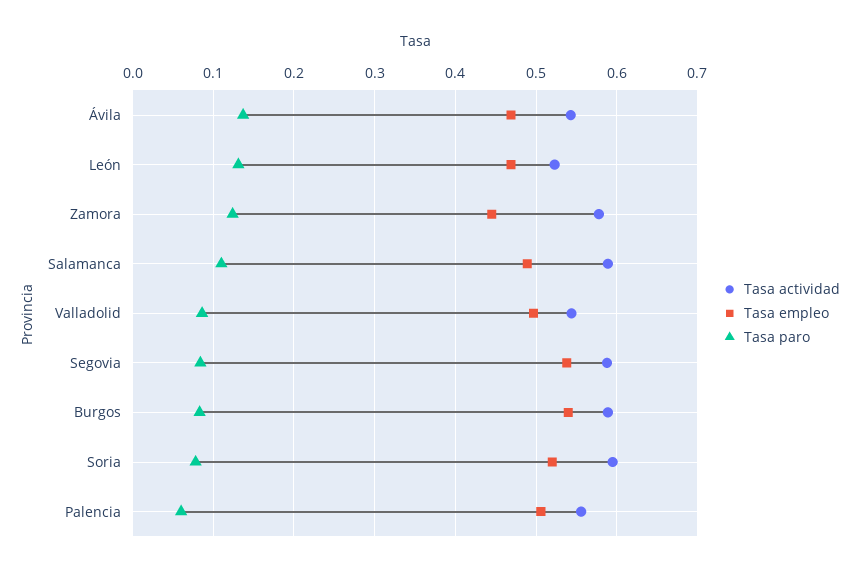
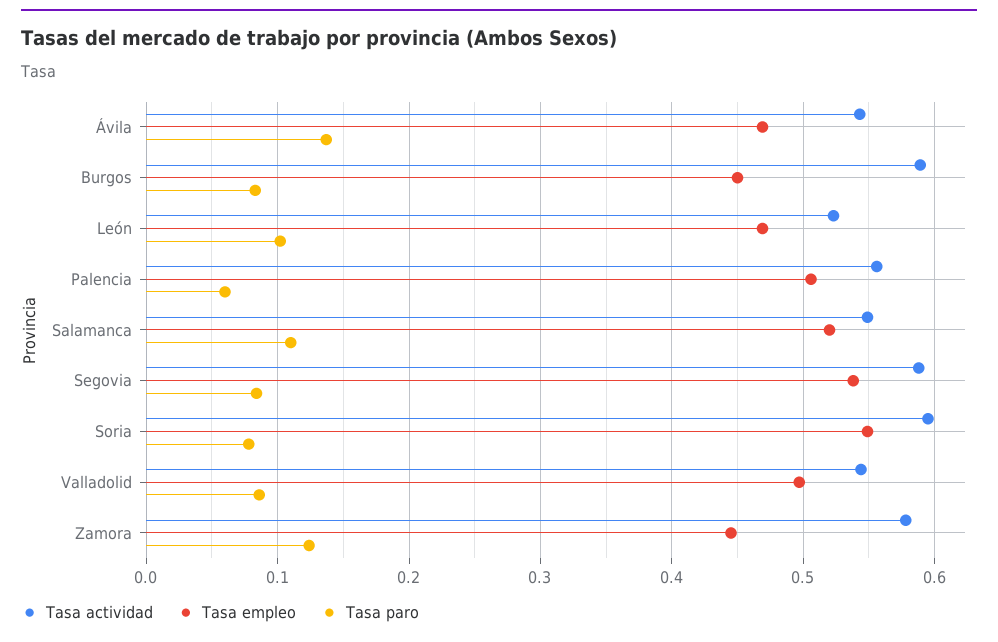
  {
    "Tasa actividad": {
      "Ávila": 0.54,
      "León": 0.52,
      "Zamora": 0.58,
-     "Salamanca": 0.59,
+     "Salamanca": 0.55,
      "Valladolid": 0.54,
      "Segovia": 0.59,
      "Burgos": 0.59,
      "Soria": 0.6,
      "Palencia": 0.56
    },
    "Tasa empleo": {
      "Ávila": 0.47,
      "León": 0.47,
      "Zamora": 0.45,
-     "Salamanca": 0.49,
+     "Salamanca": 0.52,
      "Valladolid": 0.5,
      "Segovia": 0.54,
-     "Burgos": 0.54,
+     "Burgos": 0.45,
-     "Soria": 0.52,
+     "Soria": 0.55,
      "Palencia": 0.51
    },
    "Tasa paro": {
      "Ávila": 0.14,
-     "León": 0.13,
+     "León": 0.1,
      "Zamora": 0.12,
      "Salamanca": 0.11,
      "Valladolid": 0.09,
      "Segovia": 0.08,
      "Burgos": 0.08,
      "Soria": 0.08,
      "Palencia": 0.06
    }
  }

